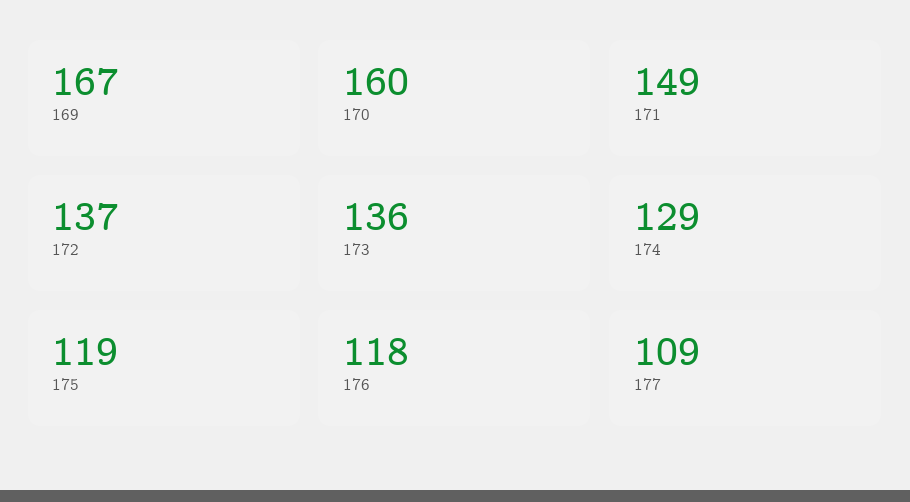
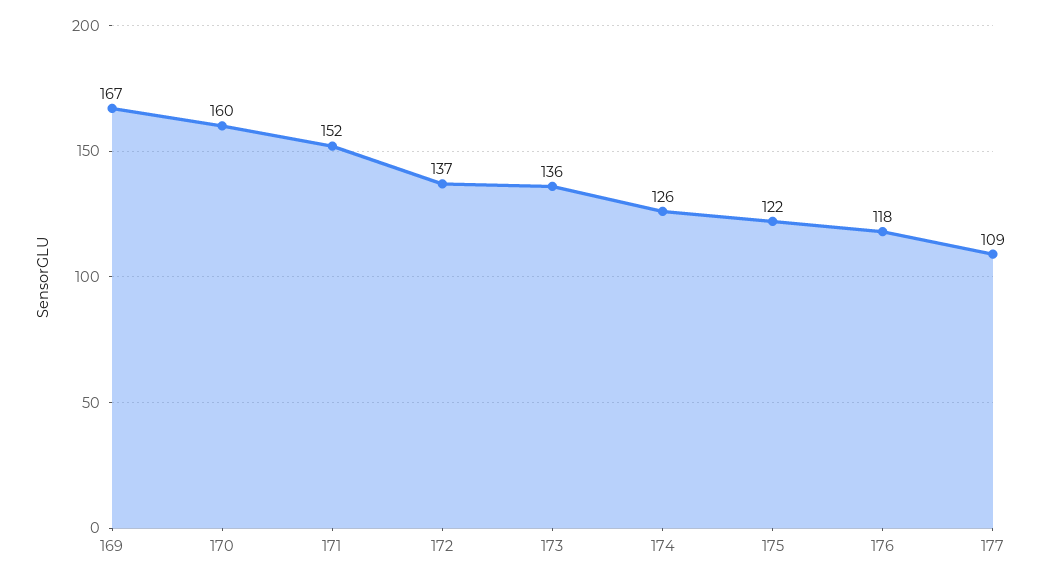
  {
    "169": 167,
    "170": 160,
-   "171": 149,
+   "171": 152,
    "172": 137,
    "173": 136,
-   "174": 129,
+   "174": 126,
-   "175": 119,
+   "175": 122,
    "176": 118,
    "177": 109
  }

